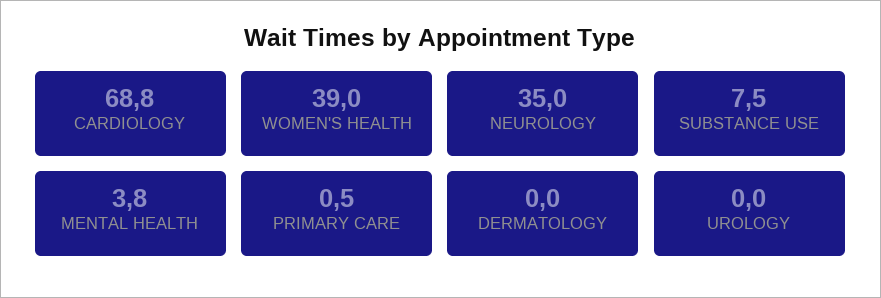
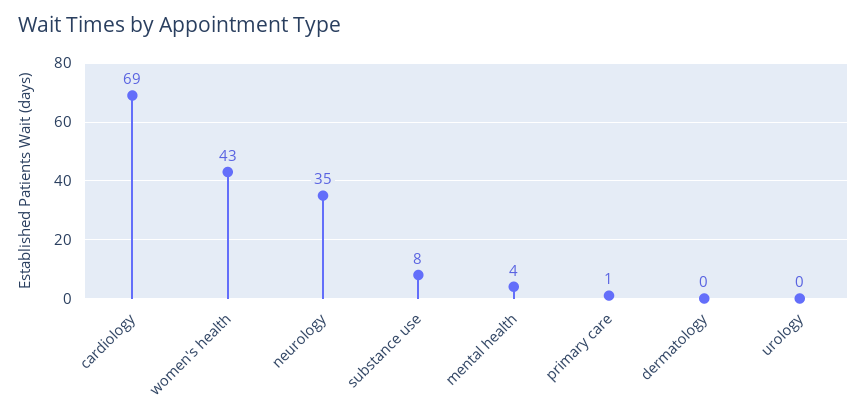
  {
    "CARDIOLOGY": 68.8,
-   "WOMEN'S HEALTH": 39,
+   "WOMEN'S HEALTH": 43,
    "NEUROLOGY": 35,
    "SUBSTANCE USE": 7.5,
    "MENTAL HEALTH": 3.8,
    "PRIMARY CARE": 0.5,
    "DERMATOLOGY": 0,
    "UROLOGY": 0
  }

